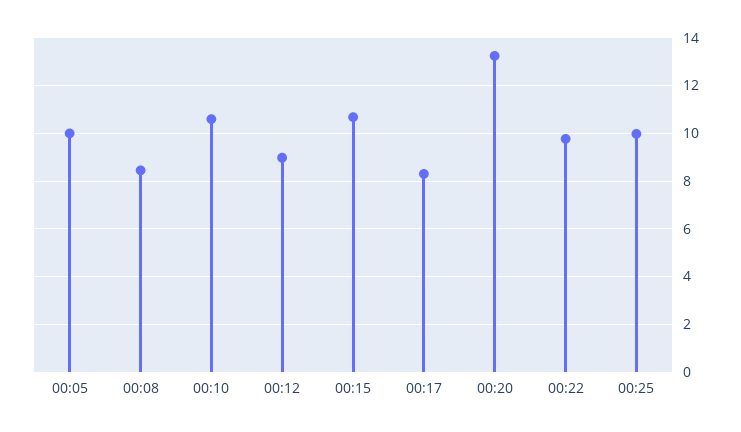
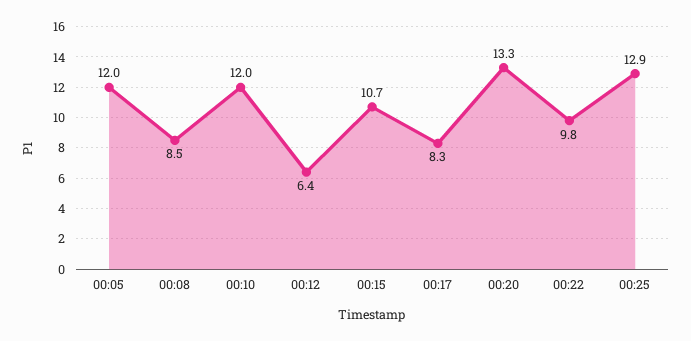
  {
-   "00:05": 10,
+   "00:05": 12,
    "00:08": 8.5,
-   "00:10": 10.5,
+   "00:10": 12,
-   "00:12": 9,
+   "00:12": 6.4,
    "00:15": 10.7,
    "00:17": 8.3,
    "00:20": 13.3,
    "00:22": 9.8,
-   "00:25": 10
+   "00:25": 12.9
  }

